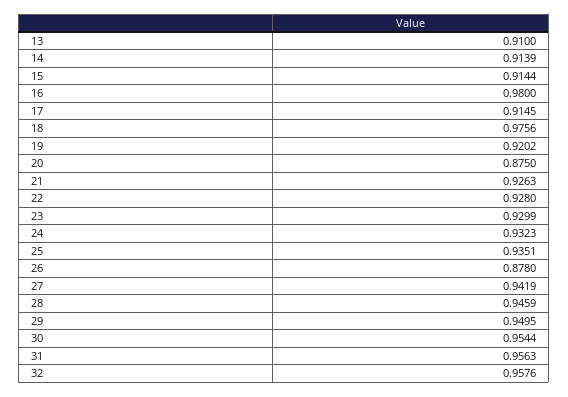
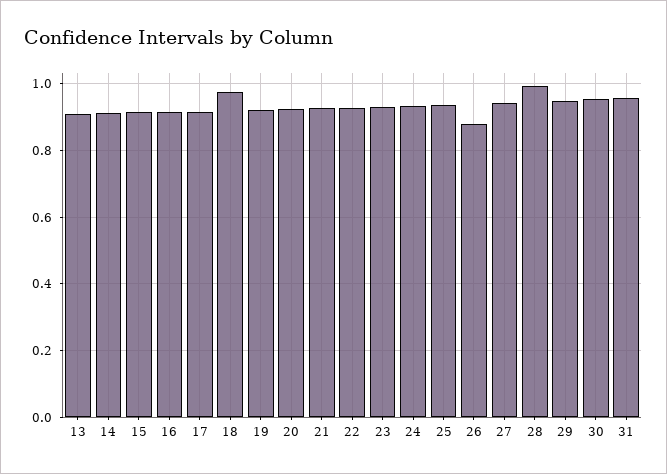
  {
    "13": 0.91,
    "14": 0.9139,
    "15": 0.9144,
-   "16": 0.98,
+   "16": 0.92,
    "17": 0.9145,
    "18": 0.9756,
    "19": 0.9202,
-   "20": 0.875,
+   "20": 0.92,
    "21": 0.9263,
    "22": 0.928,
    "23": 0.9299,
    "24": 0.9323,
    "25": 0.9351,
    "26": 0.878,
    "27": 0.9419,
-   "28": 0.9459,
+   "28": 1,
    "29": 0.9495,
    "30": 0.9544,
-   "31": 0.9563,
+   "31": 0.9563
-   "32": 0.9576
  }

